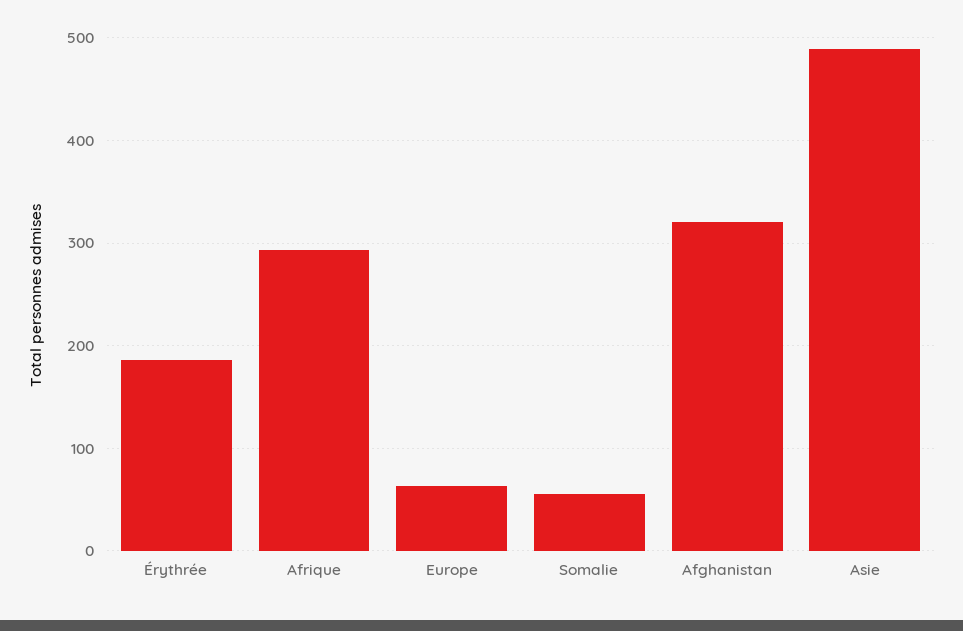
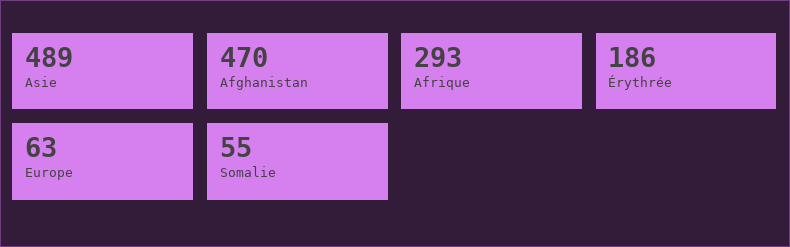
  {
    "Érythrée": 186,
    "Afrique": 293,
    "Europe": 63,
    "Somalie": 55,
-   "Afghanistan": 320,
+   "Afghanistan": 470,
    "Asie": 489
  }

